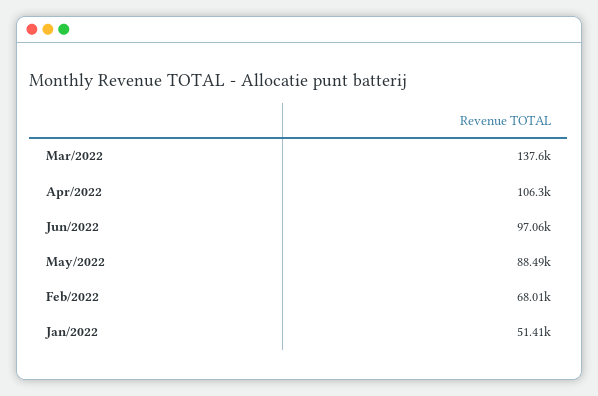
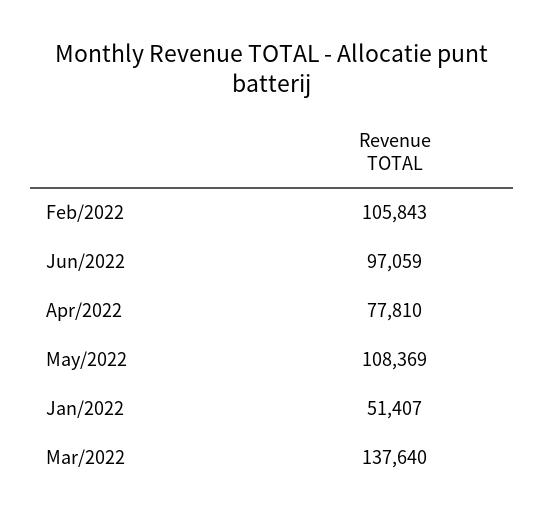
  {
    "Mar/2022": 137640,
-   "Apr/2022": 106300,
+   "Apr/2022": 77810,
    "Jun/2022": 97059,
-   "May/2022": 88490,
+   "May/2022": 108369,
-   "Feb/2022": 68010,
+   "Feb/2022": 105843,
    "Jan/2022": 51407
  }

